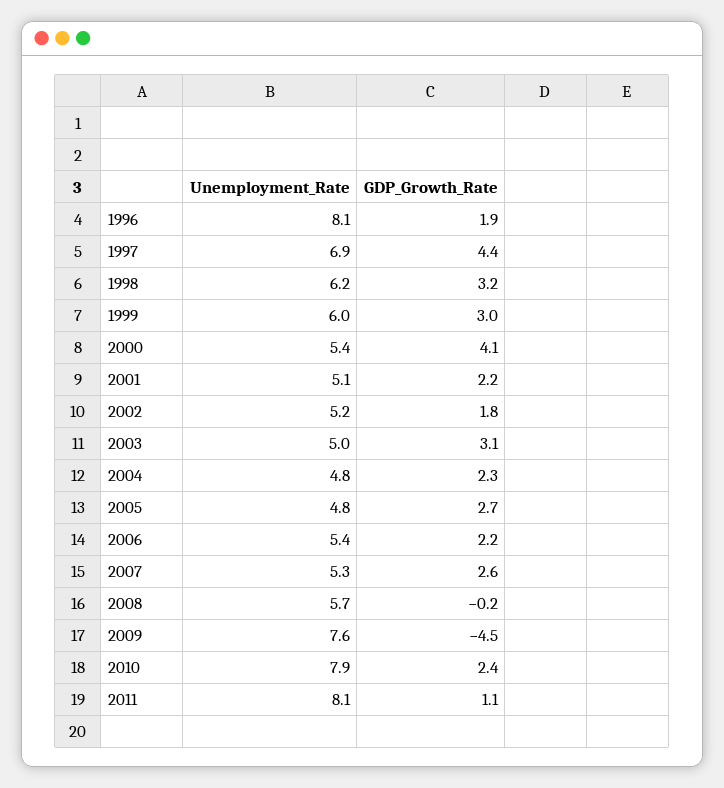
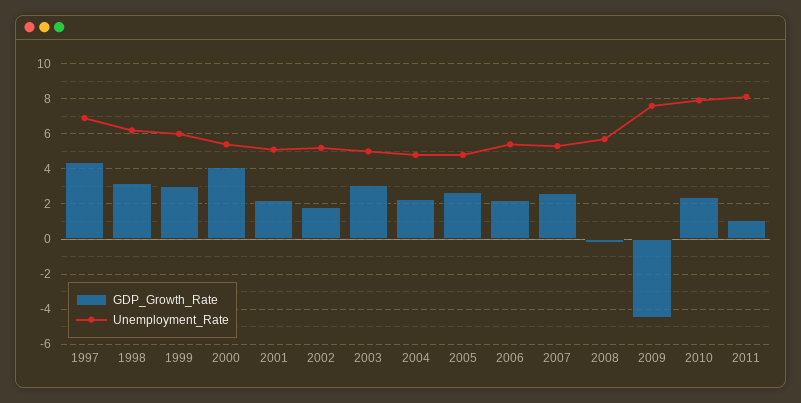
  {
    "Unemployment_Rate": {
-     "1996": 8.1,
      "1997": 6.9,
      "1998": 6.2,
      "1999": 6,
      "2000": 5.4,
      "2001": 5.1,
      "2002": 5.2,
      "2003": 5,
      "2004": 4.8,
      "2005": 4.8,
      "2006": 5.4,
      "2007": 5.3,
      "2008": 5.7,
      "2009": 7.6,
      "2010": 7.9,
      "2011": 8.1
    },
    "GDP_Growth_Rate": {
-     "1996": 1.9,
      "1997": 4.4,
      "1998": 3.2,
      "1999": 3,
      "2000": 4.1,
      "2001": 2.2,
      "2002": 1.8,
      "2003": 3.1,
      "2004": 2.3,
      "2005": 2.7,
      "2006": 2.2,
      "2007": 2.6,
      "2008": -0.2,
      "2009": -4.5,
      "2010": 2.4,
      "2011": 1.1
    }
  }

